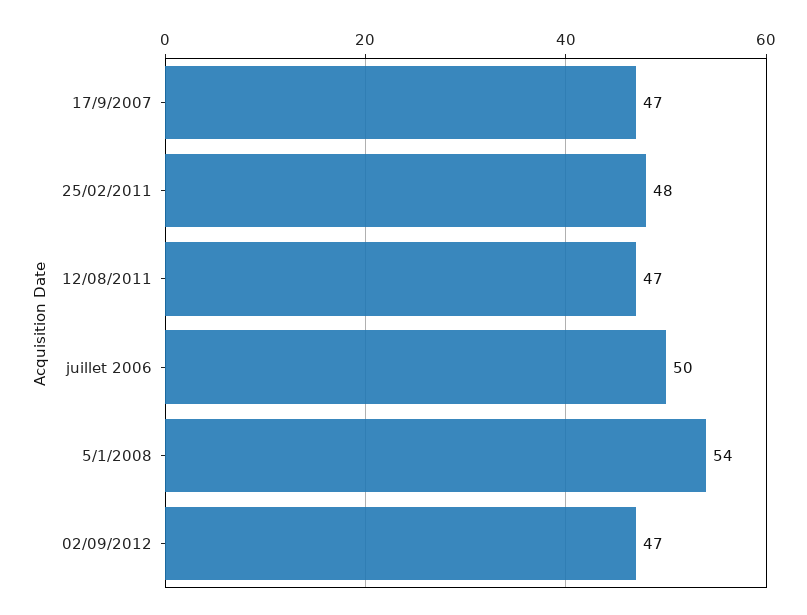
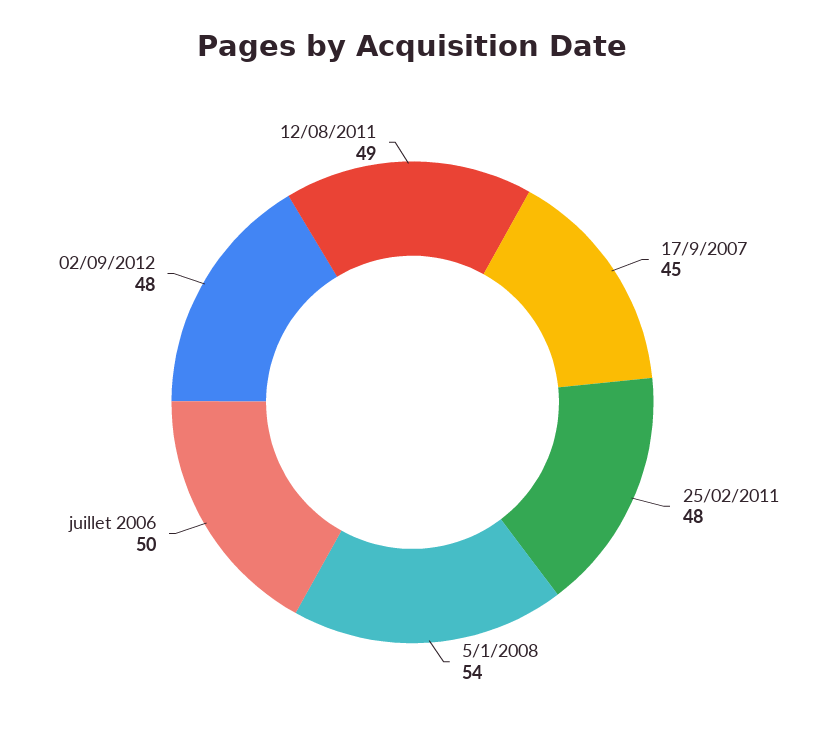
  {
-   "17/9/2007": 47,
+   "17/9/2007": 45,
    "25/02/2011": 48,
-   "12/08/2011": 47,
+   "12/08/2011": 49,
    "juillet 2006": 50,
    "5/1/2008": 54,
-   "02/09/2012": 47
+   "02/09/2012": 48
  }

